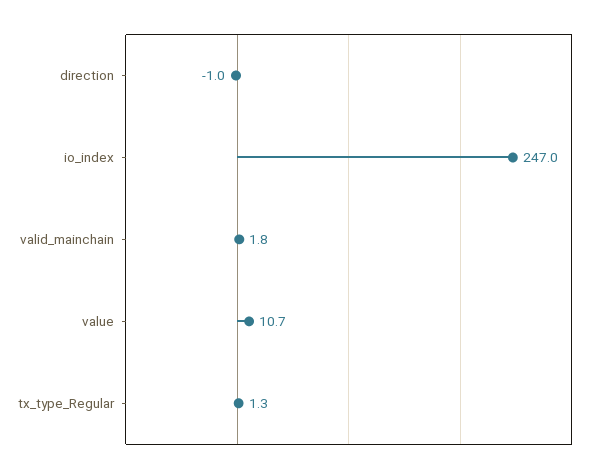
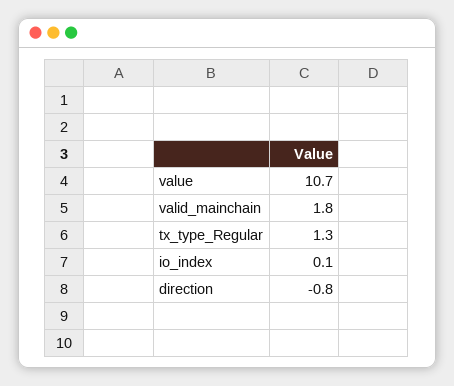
  {
-   "direction": -1,
+   "direction": -0.8,
-   "io_index": 247,
+   "io_index": 0.1,
    "valid_mainchain": 1.8,
    "value": 10.7,
    "tx_type_Regular": 1.3
  }

